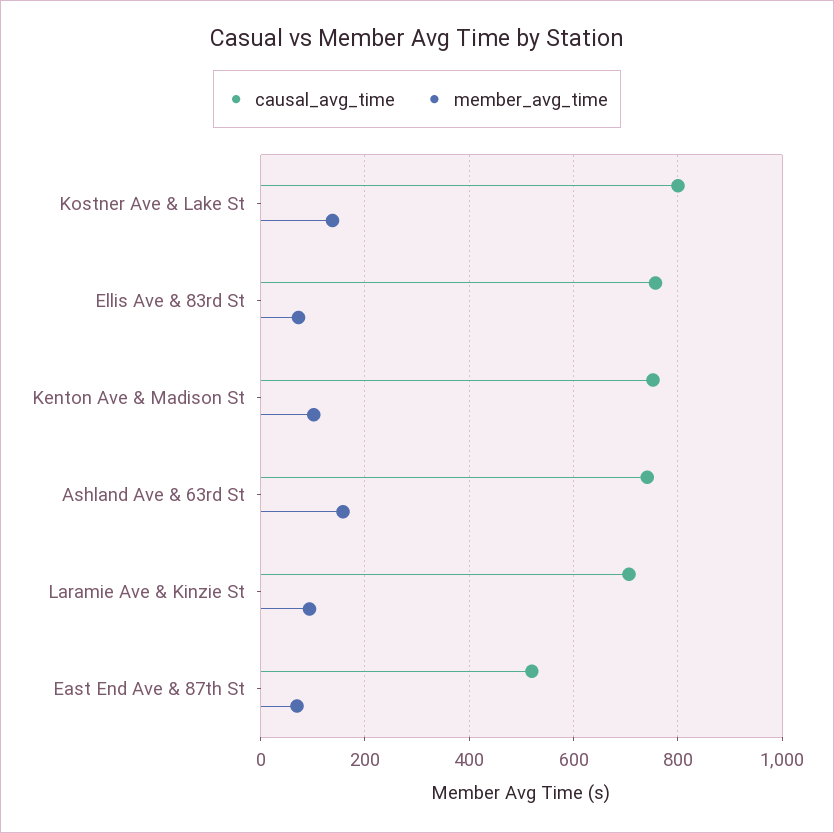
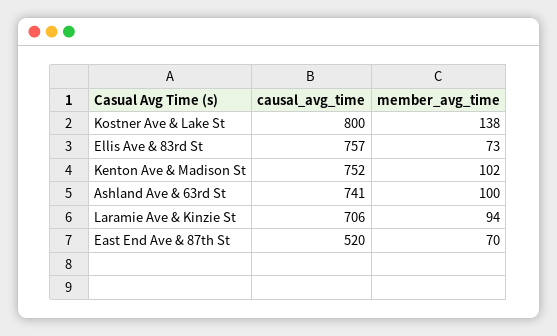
  {
    "causal_avg_time": {
      "Kostner Ave & Lake St": 800,
      "Ellis Ave & 83rd St": 757,
      "Kenton Ave & Madison St": 752,
      "Ashland Ave & 63rd St": 741,
      "Laramie Ave & Kinzie St": 706,
      "East End Ave & 87th St": 520
    },
    "member_avg_time": {
      "Kostner Ave & Lake St": 138,
      "Ellis Ave & 83rd St": 73,
      "Kenton Ave & Madison St": 102,
-     "Ashland Ave & 63rd St": 160,
+     "Ashland Ave & 63rd St": 100,
      "Laramie Ave & Kinzie St": 94,
      "East End Ave & 87th St": 70
    }
  }

